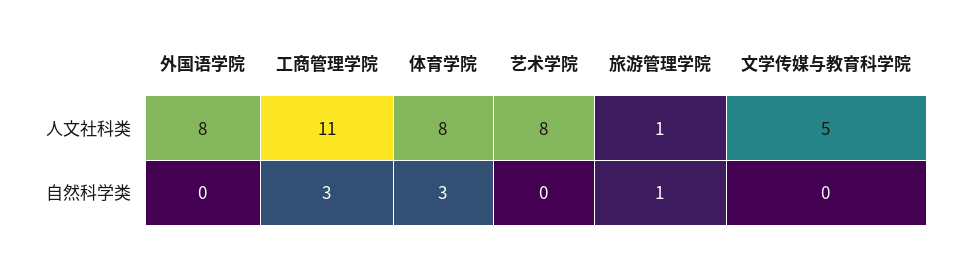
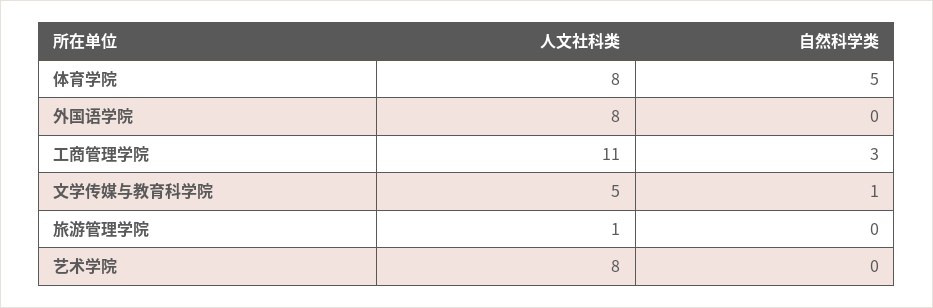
  {
    "外国语学院": {
      "人文社科类": 8,
      "自然科学类": 0
    },
    "工商管理学院": {
      "人文社科类": 11,
      "自然科学类": 3
    },
    "体育学院": {
      "人文社科类": 8,
-     "自然科学类": 3
+     "自然科学类": 5
    },
    "艺术学院": {
      "人文社科类": 8,
      "自然科学类": 0
    },
    "旅游管理学院": {
      "人文社科类": 1,
-     "自然科学类": 1
+     "自然科学类": 0
    },
    "文学传媒与教育科学院": {
      "人文社科类": 5,
-     "自然科学类": 0
+     "自然科学类": 1
    }
  }

